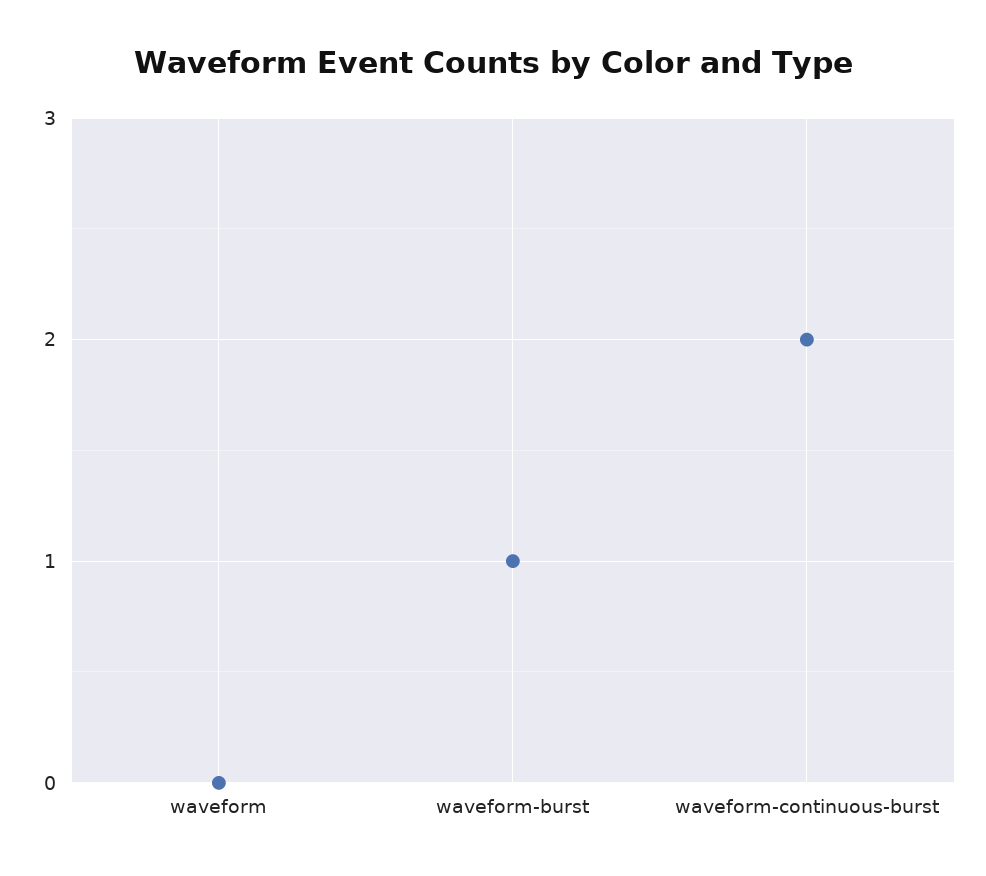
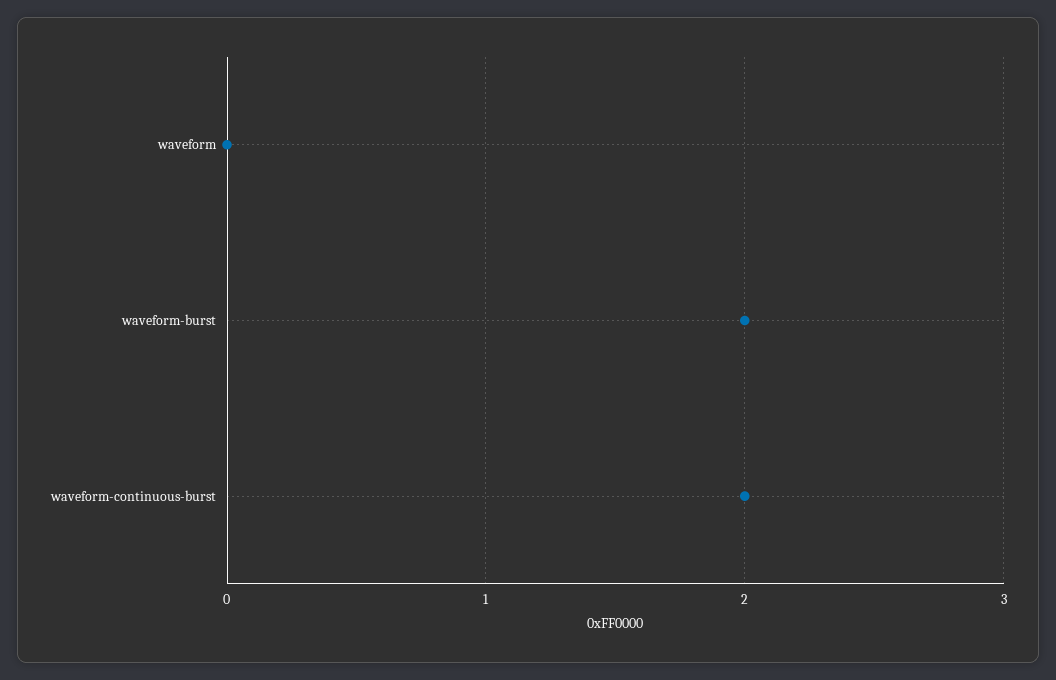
  {
    "waveform": 0,
-   "waveform-burst": 1,
+   "waveform-burst": 2,
    "waveform-continuous-burst": 2
  }

